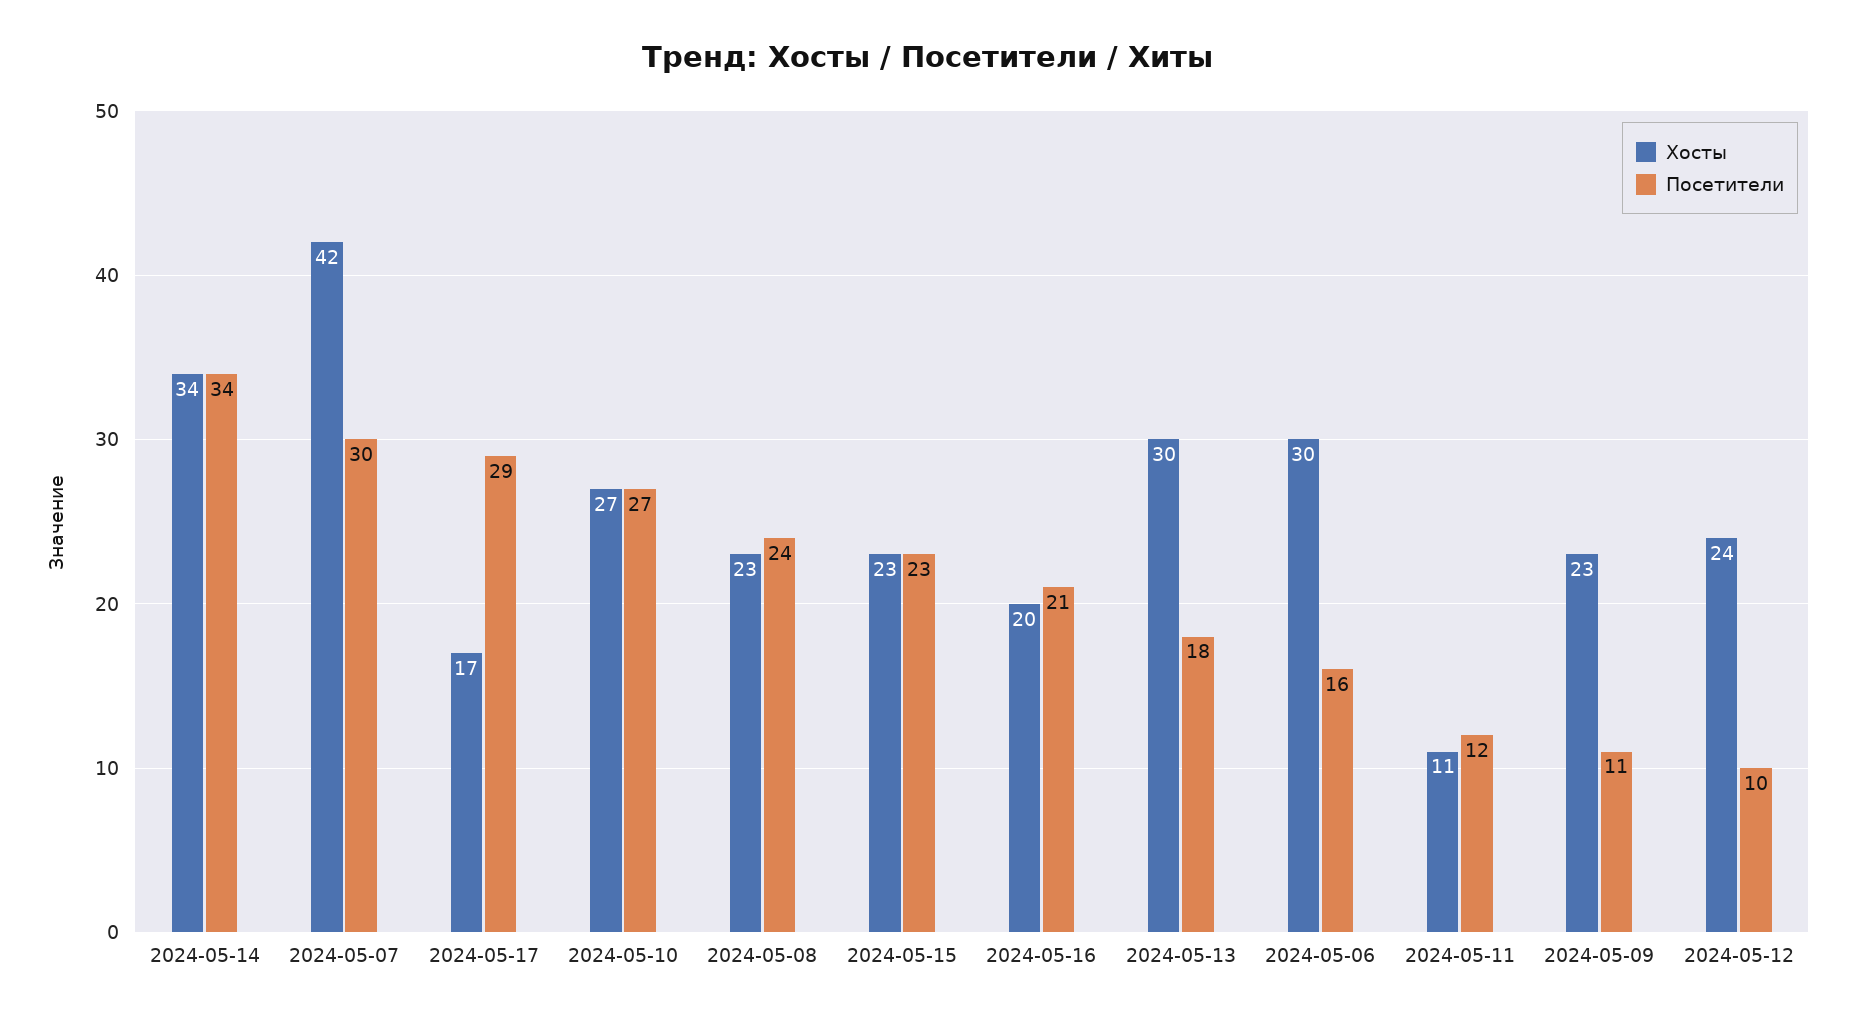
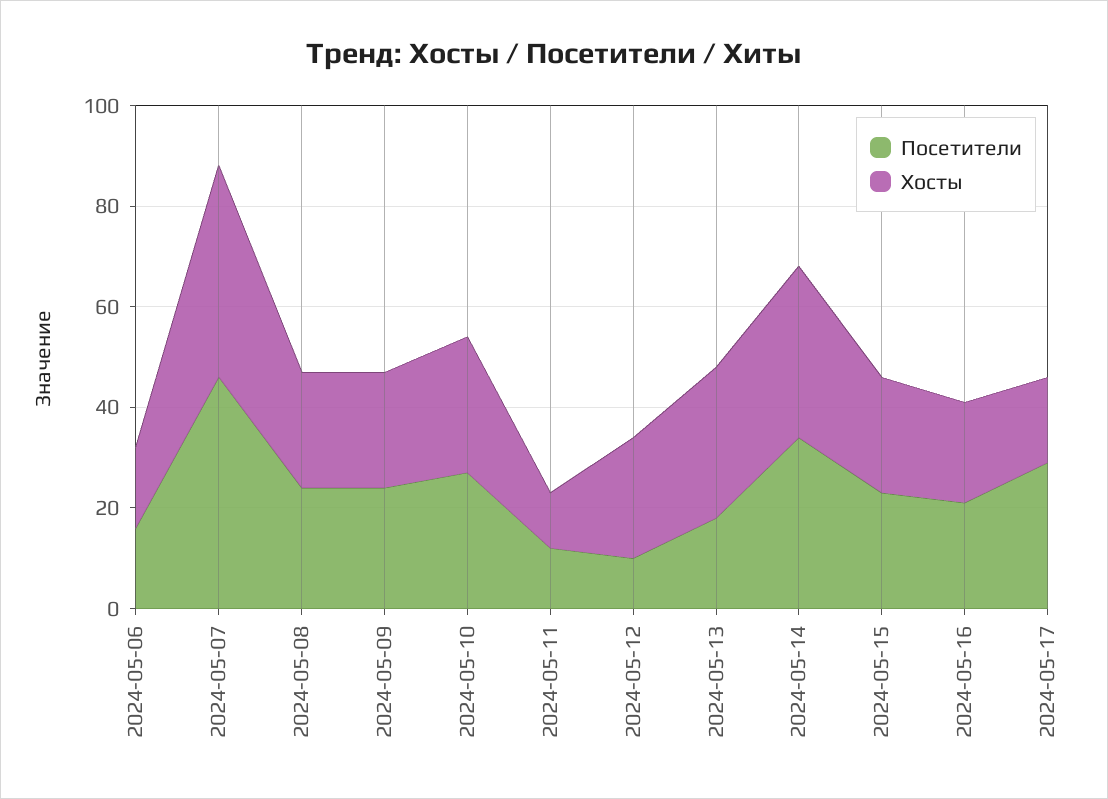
  {
    "Хосты": {
      "2024-05-14": 34,
      "2024-05-07": 42,
      "2024-05-17": 17,
      "2024-05-10": 27,
      "2024-05-08": 23,
      "2024-05-15": 23,
      "2024-05-16": 20,
      "2024-05-13": 30,
-     "2024-05-06": 30,
+     "2024-05-06": 15,
      "2024-05-11": 11,
      "2024-05-09": 23,
      "2024-05-12": 24
    },
    "Посетители": {
      "2024-05-14": 34,
-     "2024-05-07": 30,
+     "2024-05-07": 45,
      "2024-05-17": 29,
      "2024-05-10": 27,
      "2024-05-08": 24,
      "2024-05-15": 23,
      "2024-05-16": 21,
      "2024-05-13": 18,
      "2024-05-06": 16,
      "2024-05-11": 12,
-     "2024-05-09": 11,
+     "2024-05-09": 25,
      "2024-05-12": 10
    }
  }

